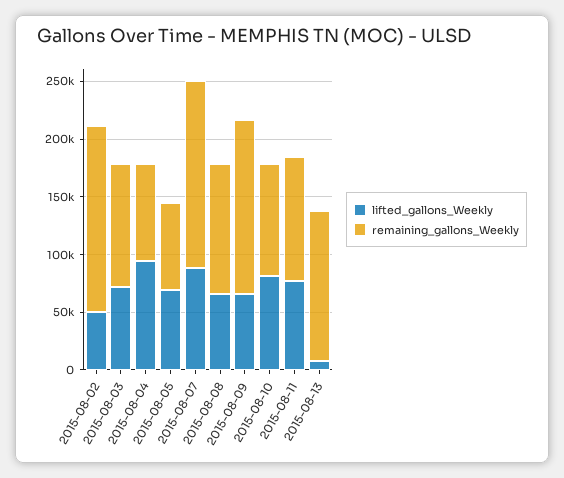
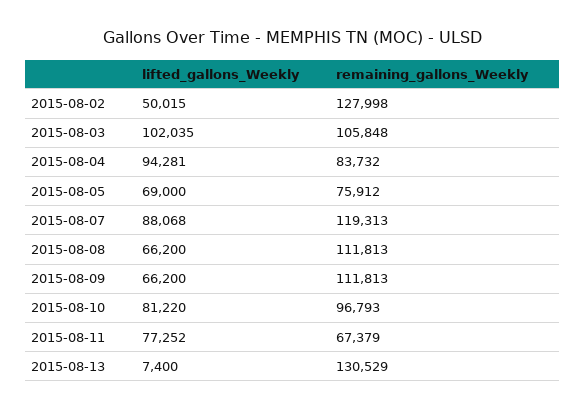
  {
    "lifted_gallons_Weekly": {
      "2015-08-02": 50015,
-     "2015-08-03": 70000,
+     "2015-08-03": 102035,
      "2015-08-04": 94281,
      "2015-08-05": 69000,
      "2015-08-07": 88068,
      "2015-08-08": 66200,
      "2015-08-09": 66200,
      "2015-08-10": 81220,
      "2015-08-11": 77252,
      "2015-08-13": 7400
    },
    "remaining_gallons_Weekly": {
-     "2015-08-02": 160000,
+     "2015-08-02": 127998,
      "2015-08-03": 105848,
      "2015-08-04": 83732,
      "2015-08-05": 75912,
-     "2015-08-07": 160000,
+     "2015-08-07": 119313,
      "2015-08-08": 111813,
-     "2015-08-09": 150000,
+     "2015-08-09": 111813,
      "2015-08-10": 96793,
-     "2015-08-11": 110000,
+     "2015-08-11": 67379,
      "2015-08-13": 130529
    }
  }

